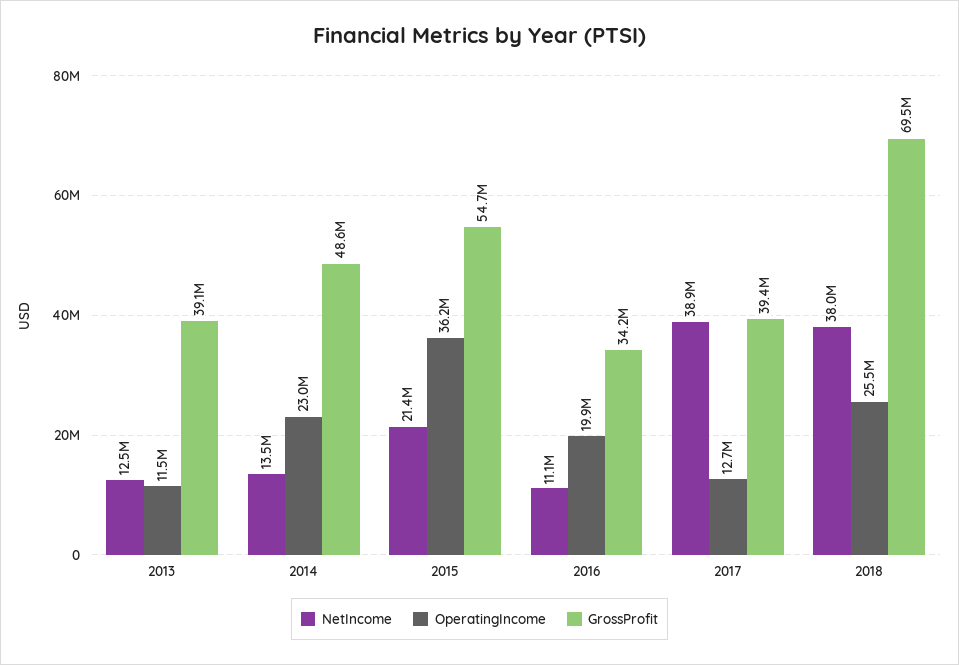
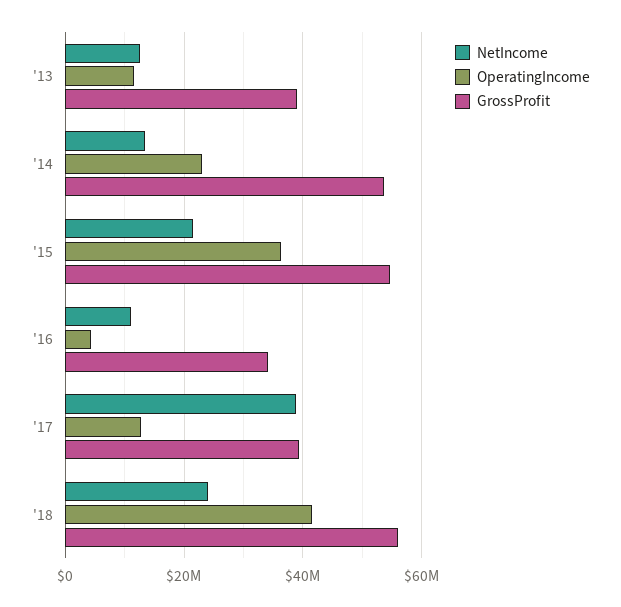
  {
    "NetIncome": {
      "2013": 12500000,
      "2014": 13500000,
      "2015": 21400000,
      "2016": 11100000,
      "2017": 38900000,
-     "2018": 38000000
+     "2018": 24000000
    },
    "OperatingIncome": {
      "2013": 11500000,
      "2014": 23000000,
      "2015": 36200000,
-     "2016": 19900000,
+     "2016": 4000000,
      "2017": 12700000,
-     "2018": 25500000
+     "2018": 42000000
    },
    "GrossProfit": {
      "2013": 39100000,
-     "2014": 48600000,
+     "2014": 54000000,
      "2015": 54700000,
      "2016": 34200000,
      "2017": 39400000,
-     "2018": 69500000
+     "2018": 56000000
    }
  }

